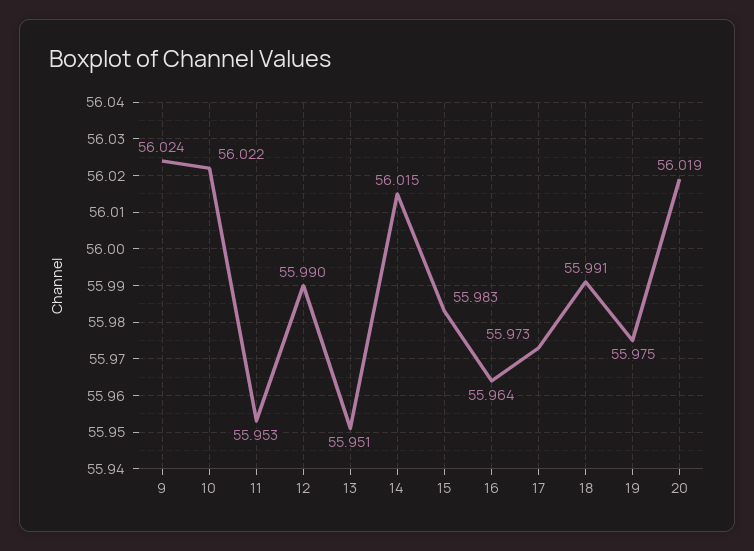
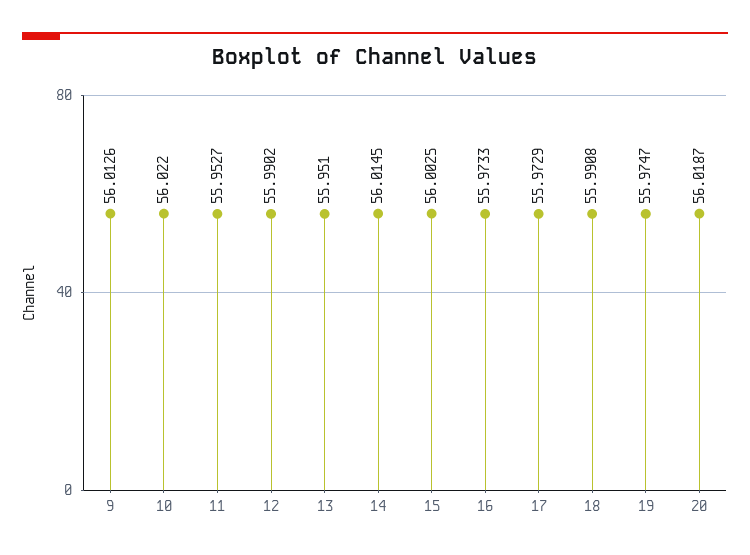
  {
-   "9": 56.024,
+   "9": 56.0126,
    "10": 56.022,
    "11": 55.9527,
    "12": 55.9902,
    "13": 55.951,
    "14": 56.0145,
-   "15": 55.983,
+   "15": 56.0025,
-   "16": 55.964,
+   "16": 55.9733,
    "17": 55.9729,
    "18": 55.9908,
    "19": 55.9747,
    "20": 56.0187
  }

